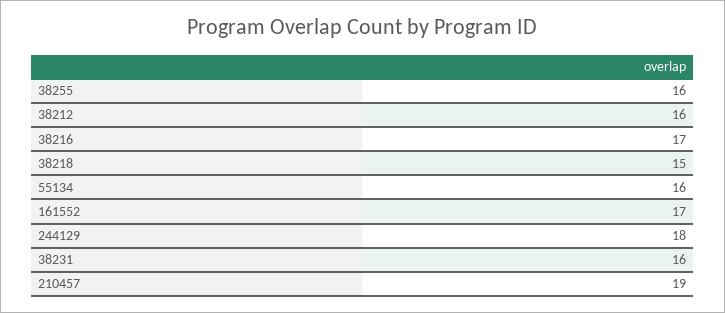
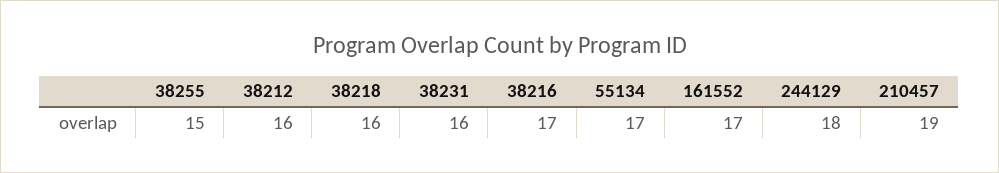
  {
-   "38255": 16,
+   "38255": 15,
    "38212": 16,
    "38216": 17,
-   "38218": 15,
+   "38218": 16,
-   "55134": 16,
+   "55134": 17,
    "161552": 17,
    "244129": 18,
    "38231": 16,
    "210457": 19
  }

